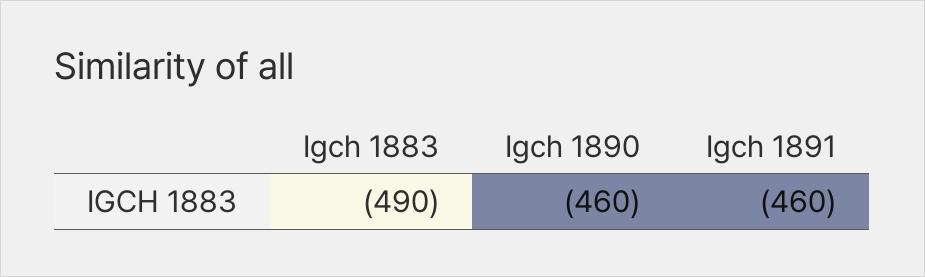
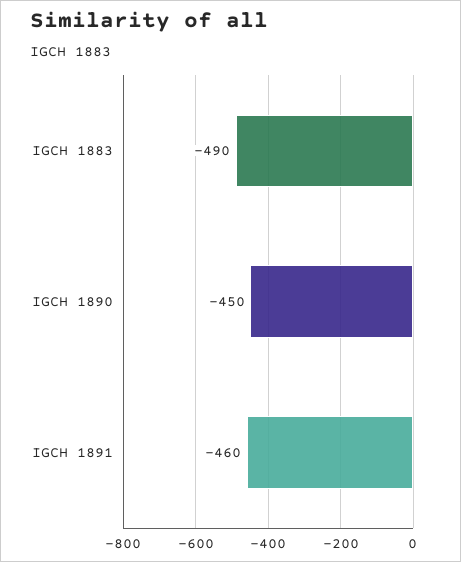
  {
    "Igch 1883": -490,
-   "Igch 1890": -460,
+   "Igch 1890": -450,
    "Igch 1891": -460
  }

